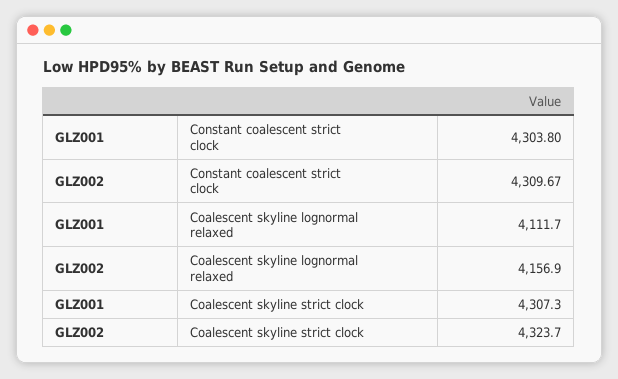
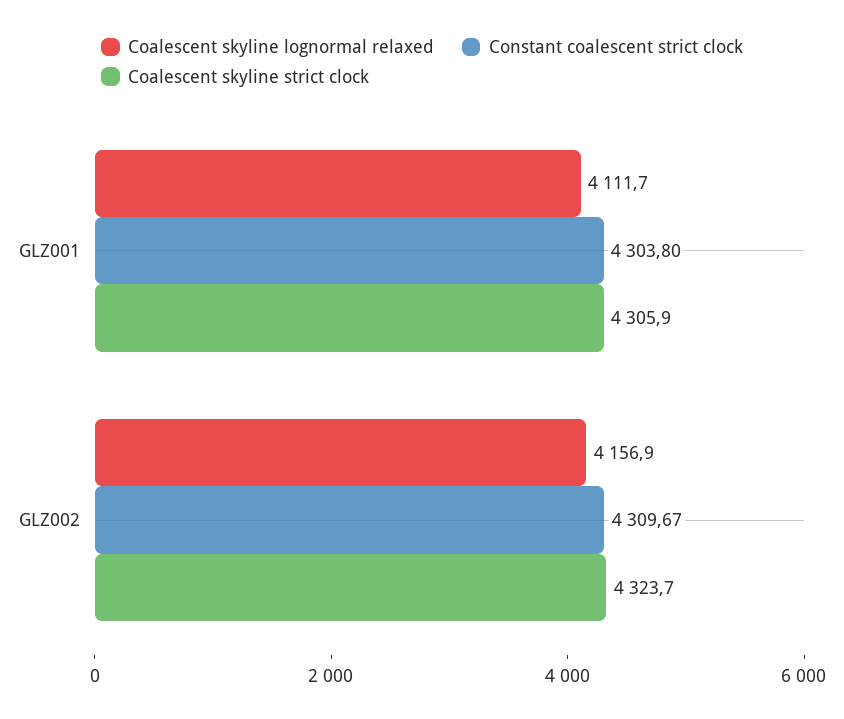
  {
    "Constant coalescent strict clock": {
      "GLZ001": 4303.8,
      "GLZ002": 4309.67
    },
    "Coalescent skyline lognormal relaxed": {
      "GLZ001": 4111.7,
      "GLZ002": 4156.9
    },
    "Coalescent skyline strict clock": {
-     "GLZ001": 4307.3,
+     "GLZ001": 4305.9,
      "GLZ002": 4323.7
    }
  }

